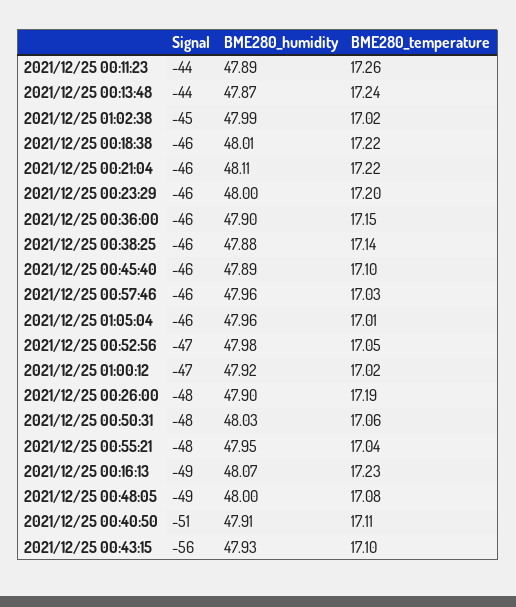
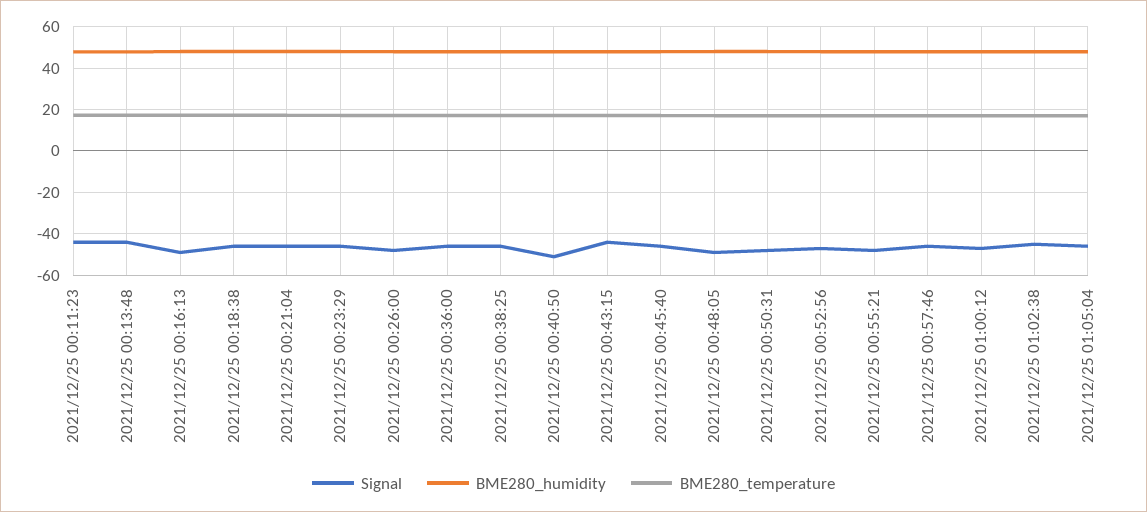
  {
    "Signal": {
      "2021/12/25 00:11:23": -44,
      "2021/12/25 00:13:48": -44,
      "2021/12/25 01:02:38": -45,
      "2021/12/25 00:18:38": -46,
      "2021/12/25 00:21:04": -46,
      "2021/12/25 00:23:29": -46,
      "2021/12/25 00:36:00": -46,
      "2021/12/25 00:38:25": -46,
      "2021/12/25 00:45:40": -46,
      "2021/12/25 00:57:46": -46,
      "2021/12/25 01:05:04": -46,
      "2021/12/25 00:52:56": -47,
      "2021/12/25 01:00:12": -47,
      "2021/12/25 00:26:00": -48,
      "2021/12/25 00:50:31": -48,
      "2021/12/25 00:55:21": -48,
      "2021/12/25 00:16:13": -49,
      "2021/12/25 00:48:05": -49,
      "2021/12/25 00:40:50": -51,
-     "2021/12/25 00:43:15": -56
+     "2021/12/25 00:43:15": -45
    },
    "BME280_humidity": {
      "2021/12/25 00:11:23": 47.89,
      "2021/12/25 00:13:48": 47.87,
      "2021/12/25 01:02:38": 47.99,
      "2021/12/25 00:18:38": 48.01,
      "2021/12/25 00:21:04": 48.11,
      "2021/12/25 00:23:29": 48,
      "2021/12/25 00:36:00": 47.9,
      "2021/12/25 00:38:25": 47.88,
      "2021/12/25 00:45:40": 47.89,
      "2021/12/25 00:57:46": 47.96,
      "2021/12/25 01:05:04": 47.96,
      "2021/12/25 00:52:56": 47.98,
      "2021/12/25 01:00:12": 47.92,
      "2021/12/25 00:26:00": 47.9,
      "2021/12/25 00:50:31": 48.03,
      "2021/12/25 00:55:21": 47.95,
      "2021/12/25 00:16:13": 48.07,
      "2021/12/25 00:48:05": 48,
      "2021/12/25 00:40:50": 47.91,
      "2021/12/25 00:43:15": 47.93
    },
    "BME280_temperature": {
      "2021/12/25 00:11:23": 17.26,
      "2021/12/25 00:13:48": 17.24,
      "2021/12/25 01:02:38": 17.02,
      "2021/12/25 00:18:38": 17.22,
      "2021/12/25 00:21:04": 17.22,
      "2021/12/25 00:23:29": 17.2,
      "2021/12/25 00:36:00": 17.15,
      "2021/12/25 00:38:25": 17.14,
      "2021/12/25 00:45:40": 17.1,
      "2021/12/25 00:57:46": 17.03,
      "2021/12/25 01:05:04": 17.01,
      "2021/12/25 00:52:56": 17.05,
      "2021/12/25 01:00:12": 17.02,
      "2021/12/25 00:26:00": 17.19,
      "2021/12/25 00:50:31": 17.06,
      "2021/12/25 00:55:21": 17.04,
      "2021/12/25 00:16:13": 17.23,
      "2021/12/25 00:48:05": 17.08,
      "2021/12/25 00:40:50": 17.11,
      "2021/12/25 00:43:15": 17.1
    }
  }

